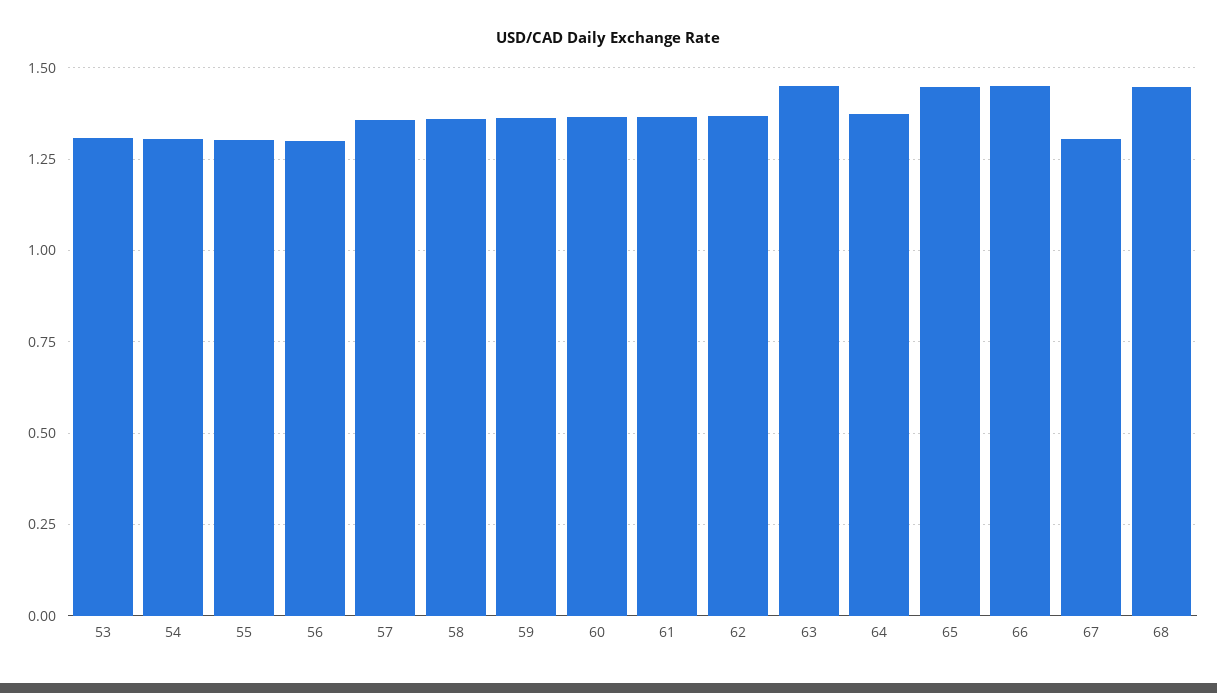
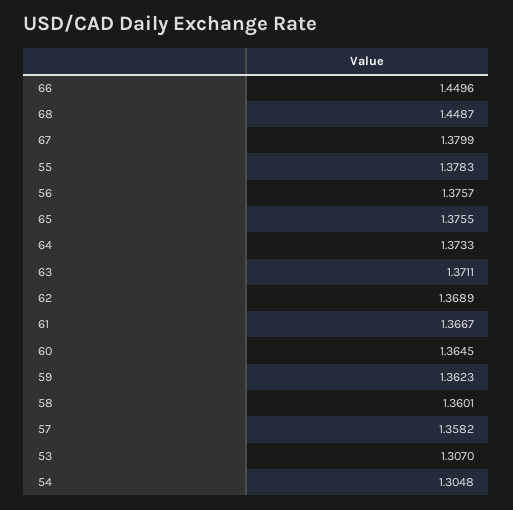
  {
    "53": 1.307,
    "54": 1.3048,
-   "55": 1.3,
+   "55": 1.3783,
-   "56": 1.3,
+   "56": 1.3757,
    "57": 1.3582,
    "58": 1.3601,
    "59": 1.3623,
    "60": 1.3645,
    "61": 1.3667,
    "62": 1.3689,
-   "63": 1.45,
+   "63": 1.3711,
    "64": 1.3733,
-   "65": 1.45,
+   "65": 1.3755,
    "66": 1.4496,
-   "67": 1.3,
+   "67": 1.3799,
    "68": 1.4487
  }

